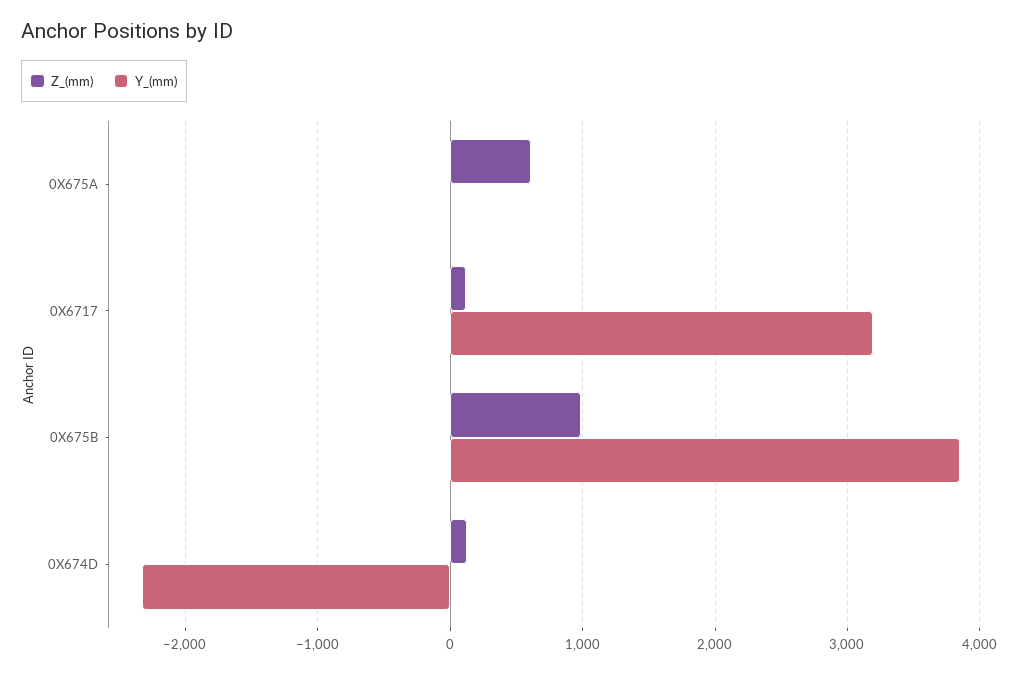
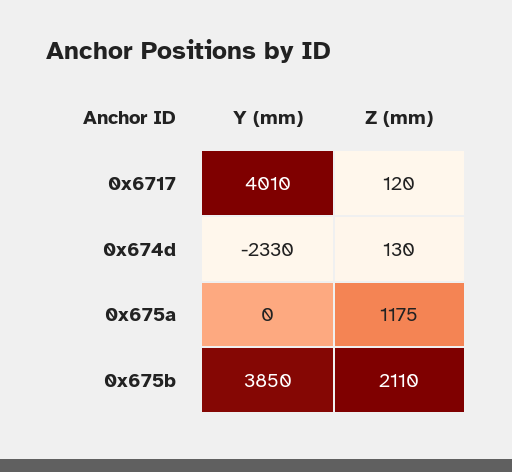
  {
    "Z_(mm)": {
-     "0X675A": 600,
+     "0X675A": 1175,
      "0X6717": 120,
-     "0X675B": 1000,
+     "0X675B": 2110,
      "0X674D": 130
    },
    "Y_(mm)": {
      "0X675A": 0,
-     "0X6717": 3200,
+     "0X6717": 4010,
      "0X675B": 3850,
      "0X674D": -2330
    }
  }

